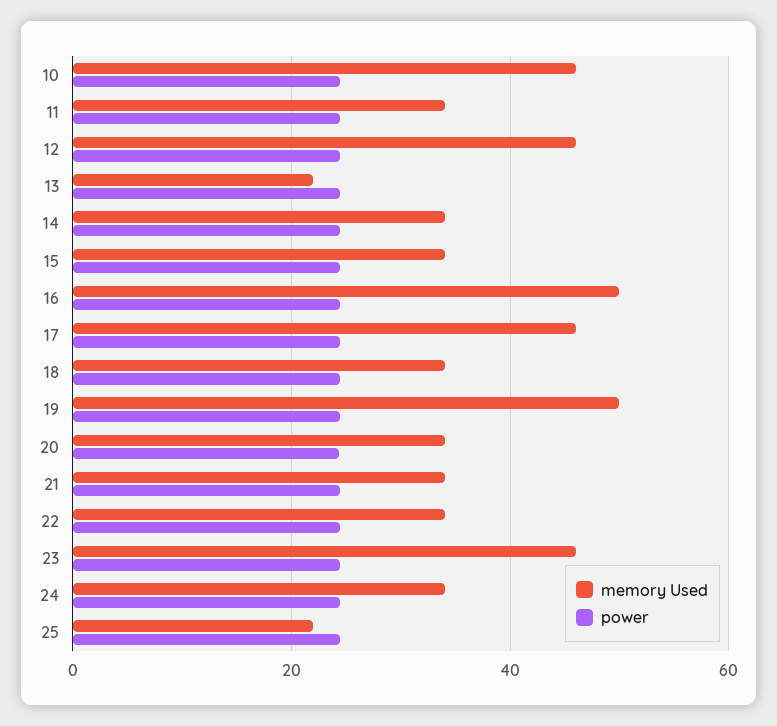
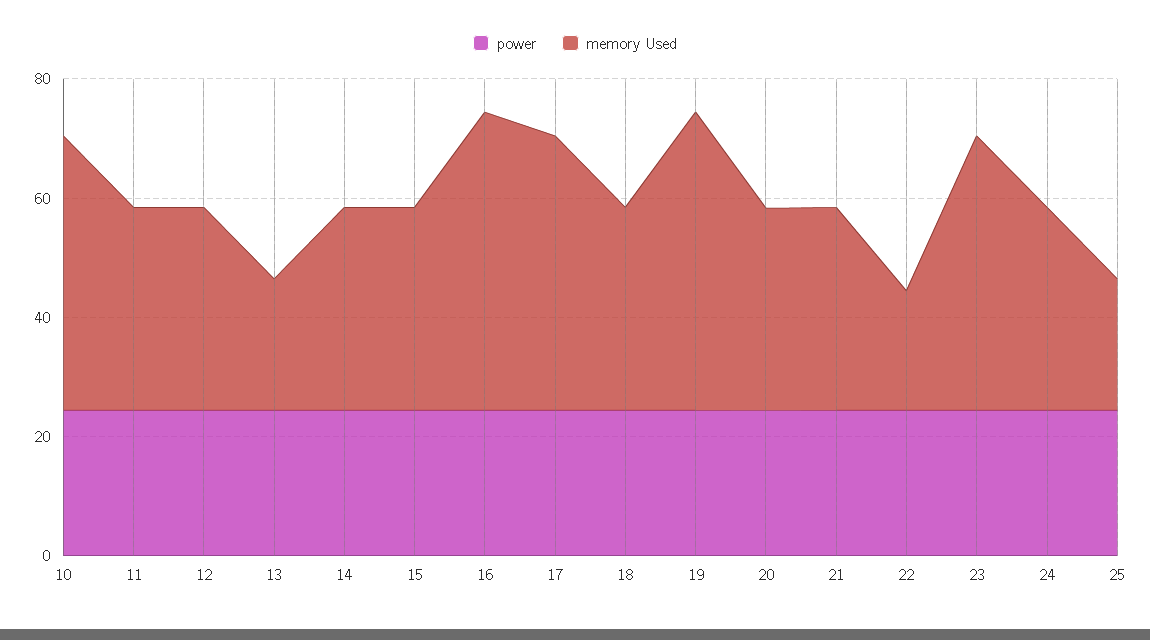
  {
    "memory Used": {
      "10": 46,
      "11": 34,
-     "12": 46,
+     "12": 35,
      "13": 22,
      "14": 34,
      "15": 34,
      "16": 50,
      "17": 46,
      "18": 34,
      "19": 50,
      "20": 34,
      "21": 34,
-     "22": 34,
+     "22": 20,
      "23": 46,
      "24": 34,
      "25": 22
    },
    "power": {
      "10": 24,
      "11": 24,
      "12": 24,
      "13": 24,
      "14": 24,
      "15": 24,
      "16": 24,
      "17": 24,
      "18": 24,
      "19": 24,
      "20": 24,
      "21": 24,
      "22": 24,
      "23": 24,
      "24": 24,
      "25": 24
    }
  }

